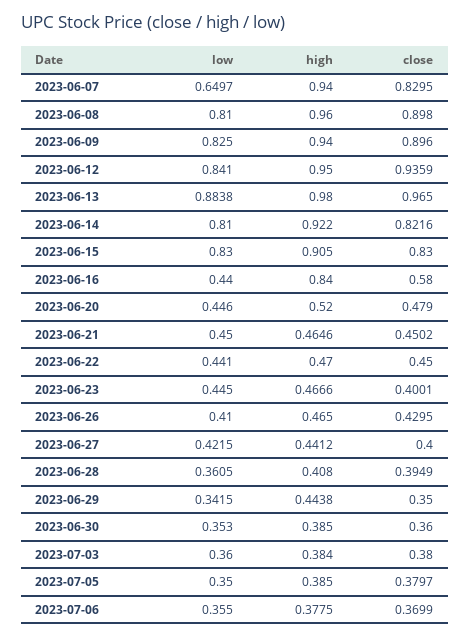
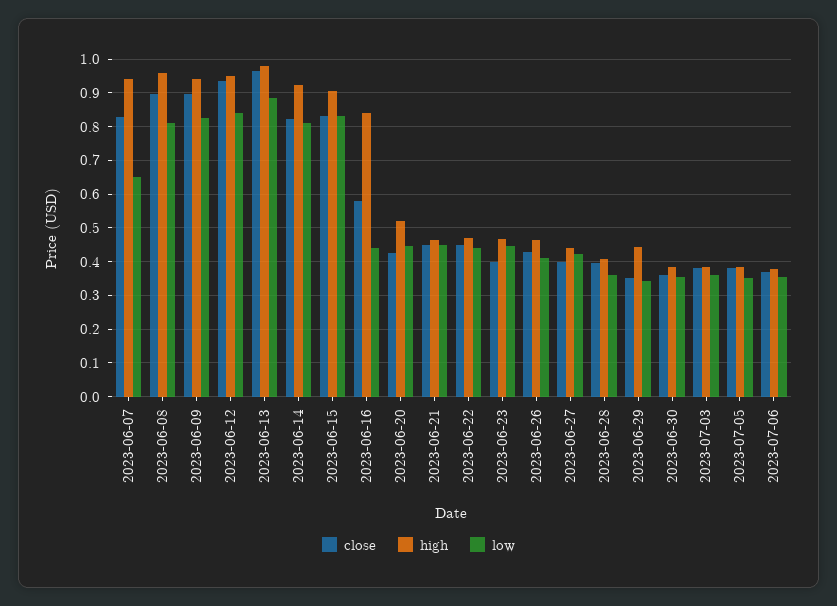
  {
    "low": {
      "2023-06-07": 0.6497,
      "2023-06-08": 0.81,
      "2023-06-09": 0.825,
      "2023-06-12": 0.841,
      "2023-06-13": 0.8838,
      "2023-06-14": 0.81,
      "2023-06-15": 0.83,
      "2023-06-16": 0.44,
      "2023-06-20": 0.446,
      "2023-06-21": 0.45,
      "2023-06-22": 0.441,
      "2023-06-23": 0.445,
      "2023-06-26": 0.41,
      "2023-06-27": 0.4215,
      "2023-06-28": 0.3605,
      "2023-06-29": 0.3415,
      "2023-06-30": 0.353,
      "2023-07-03": 0.36,
      "2023-07-05": 0.35,
      "2023-07-06": 0.355
    },
    "high": {
      "2023-06-07": 0.94,
      "2023-06-08": 0.96,
      "2023-06-09": 0.94,
      "2023-06-12": 0.95,
      "2023-06-13": 0.98,
      "2023-06-14": 0.922,
      "2023-06-15": 0.905,
      "2023-06-16": 0.84,
      "2023-06-20": 0.52,
      "2023-06-21": 0.4646,
      "2023-06-22": 0.47,
      "2023-06-23": 0.4666,
      "2023-06-26": 0.465,
      "2023-06-27": 0.4412,
      "2023-06-28": 0.408,
      "2023-06-29": 0.4438,
      "2023-06-30": 0.385,
      "2023-07-03": 0.384,
      "2023-07-05": 0.385,
      "2023-07-06": 0.3775
    },
    "close": {
      "2023-06-07": 0.8295,
      "2023-06-08": 0.898,
      "2023-06-09": 0.896,
      "2023-06-12": 0.9359,
      "2023-06-13": 0.965,
      "2023-06-14": 0.8216,
      "2023-06-15": 0.83,
      "2023-06-16": 0.58,
-     "2023-06-20": 0.479,
+     "2023-06-20": 0.42,
      "2023-06-21": 0.4502,
      "2023-06-22": 0.45,
      "2023-06-23": 0.4001,
      "2023-06-26": 0.4295,
      "2023-06-27": 0.4,
      "2023-06-28": 0.3949,
      "2023-06-29": 0.35,
      "2023-06-30": 0.36,
      "2023-07-03": 0.38,
      "2023-07-05": 0.3797,
      "2023-07-06": 0.3699
    }
  }

